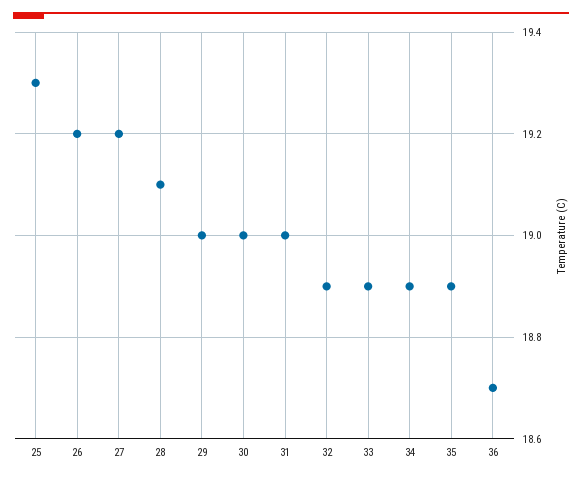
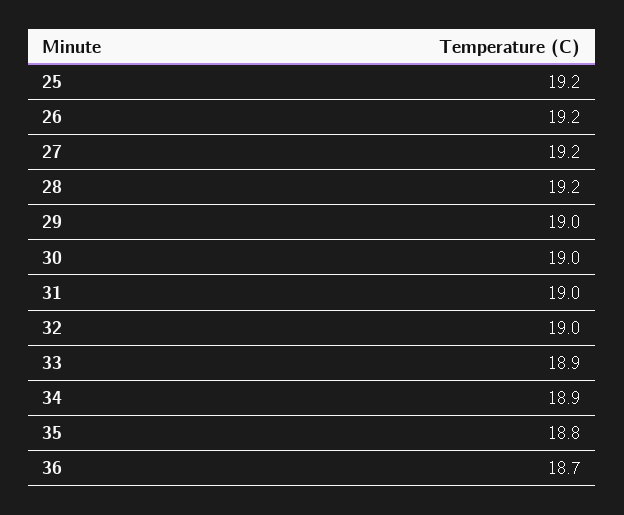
  {
-   "25": 19.3,
+   "25": 19.2,
    "26": 19.2,
    "27": 19.2,
-   "28": 19.1,
+   "28": 19.2,
    "29": 19,
    "30": 19,
    "31": 19,
-   "32": 18.9,
+   "32": 19,
    "33": 18.9,
    "34": 18.9,
-   "35": 18.9,
+   "35": 18.8,
    "36": 18.7
  }

